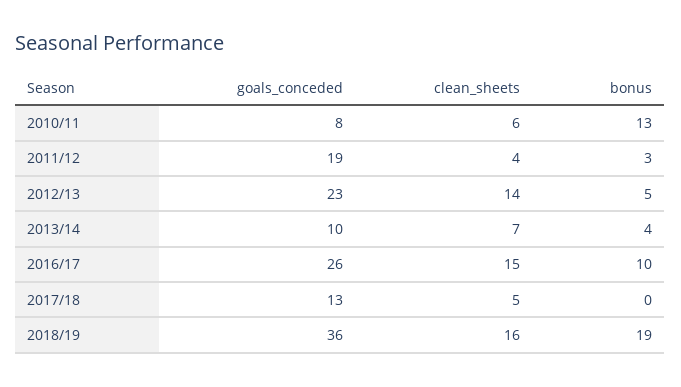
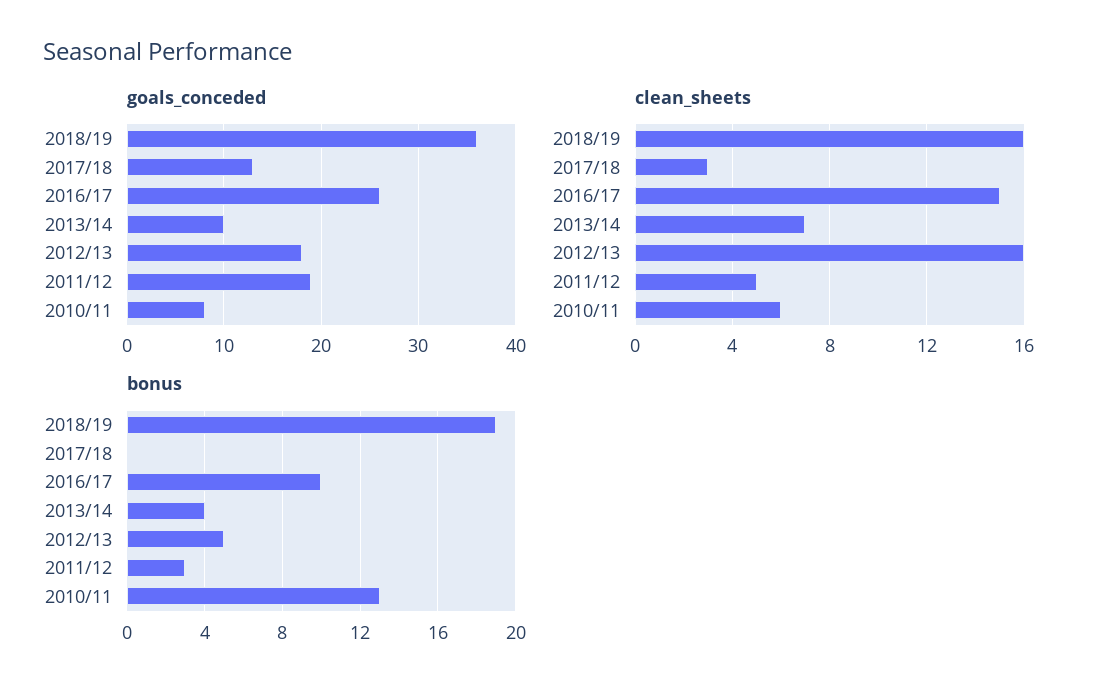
  {
    "goals_conceded": {
      "2010/11": 8,
      "2011/12": 19,
-     "2012/13": 23,
+     "2012/13": 18,
      "2013/14": 10,
      "2016/17": 26,
      "2017/18": 13,
      "2018/19": 36
    },
    "clean_sheets": {
      "2010/11": 6,
-     "2011/12": 4,
+     "2011/12": 5,
-     "2012/13": 14,
+     "2012/13": 16,
      "2013/14": 7,
      "2016/17": 15,
-     "2017/18": 5,
+     "2017/18": 3,
      "2018/19": 16
    },
    "bonus": {
      "2010/11": 13,
      "2011/12": 3,
      "2012/13": 5,
      "2013/14": 4,
      "2016/17": 10,
      "2017/18": 0,
      "2018/19": 19
    }
  }

